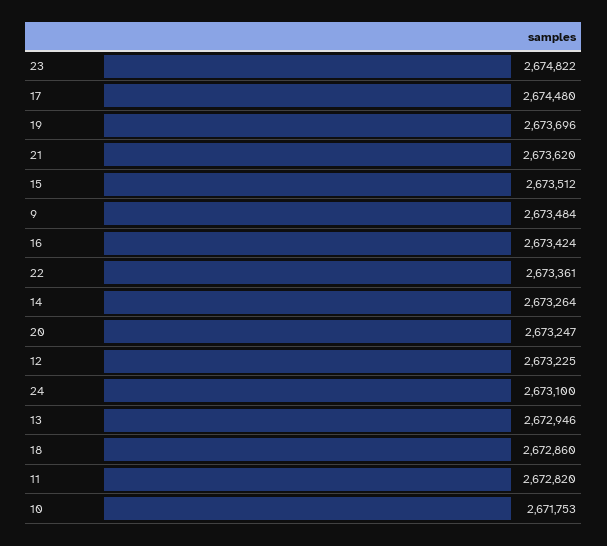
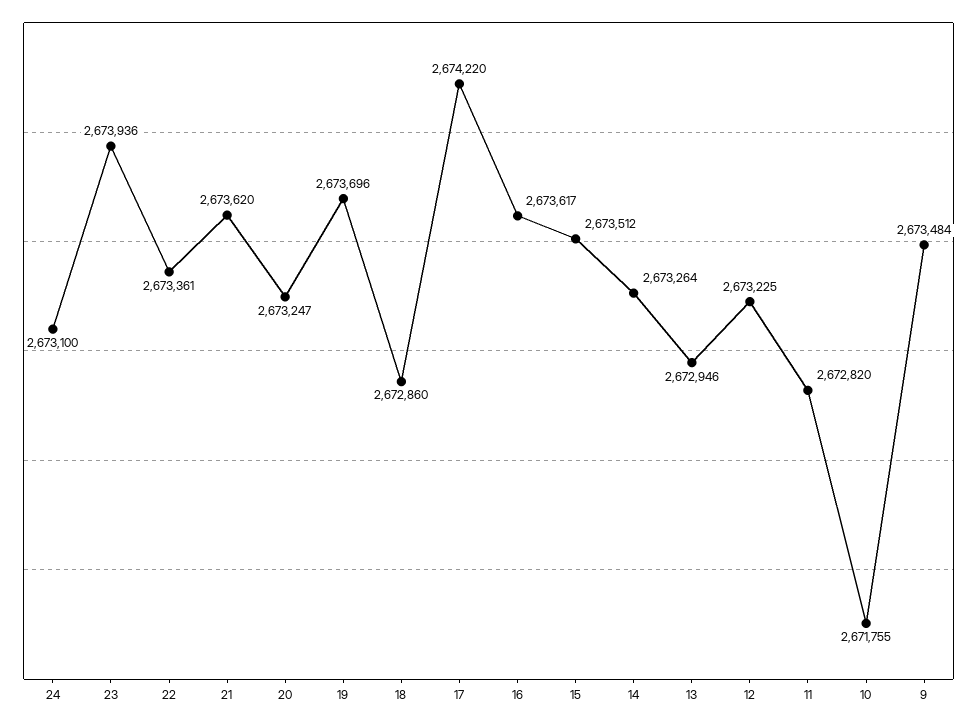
  {
-   "23": 2674822,
+   "23": 2673936,
-   "17": 2674480,
+   "17": 2674220,
    "19": 2673696,
    "21": 2673620,
    "15": 2673512,
    "9": 2673484,
-   "16": 2673424,
+   "16": 2673617,
    "22": 2673361,
    "14": 2673264,
    "20": 2673247,
    "12": 2673225,
    "24": 2673100,
    "13": 2672946,
    "18": 2672860,
    "11": 2672820,
-   "10": 2671753
+   "10": 2671755
  }

